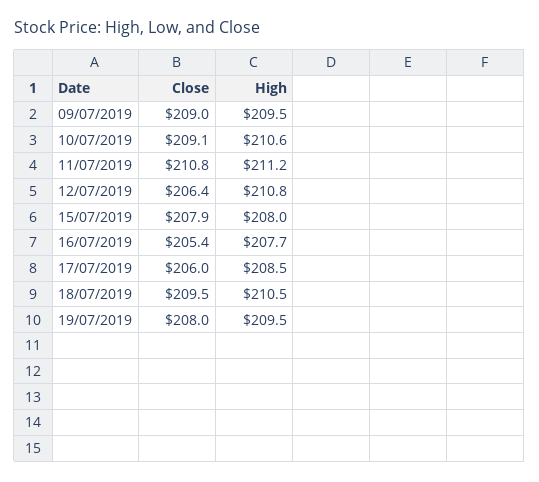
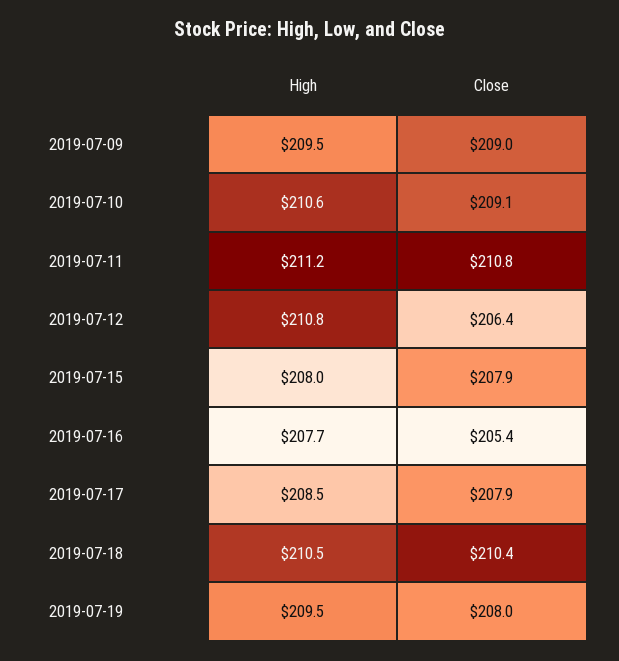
  {
    "Close": {
      "09/07/2019": 209,
      "10/07/2019": 209.1,
      "11/07/2019": 210.8,
      "12/07/2019": 206.4,
      "15/07/2019": 207.9,
      "16/07/2019": 205.4,
-     "17/07/2019": 206,
+     "17/07/2019": 207.9,
-     "18/07/2019": 209.5,
+     "18/07/2019": 210.4,
      "19/07/2019": 208
    },
    "High": {
      "09/07/2019": 209.5,
      "10/07/2019": 210.6,
      "11/07/2019": 211.2,
      "12/07/2019": 210.8,
      "15/07/2019": 208,
      "16/07/2019": 207.7,
      "17/07/2019": 208.5,
      "18/07/2019": 210.5,
      "19/07/2019": 209.5
    }
  }

